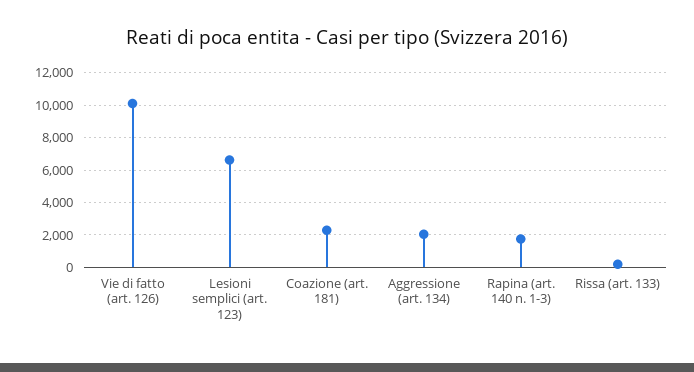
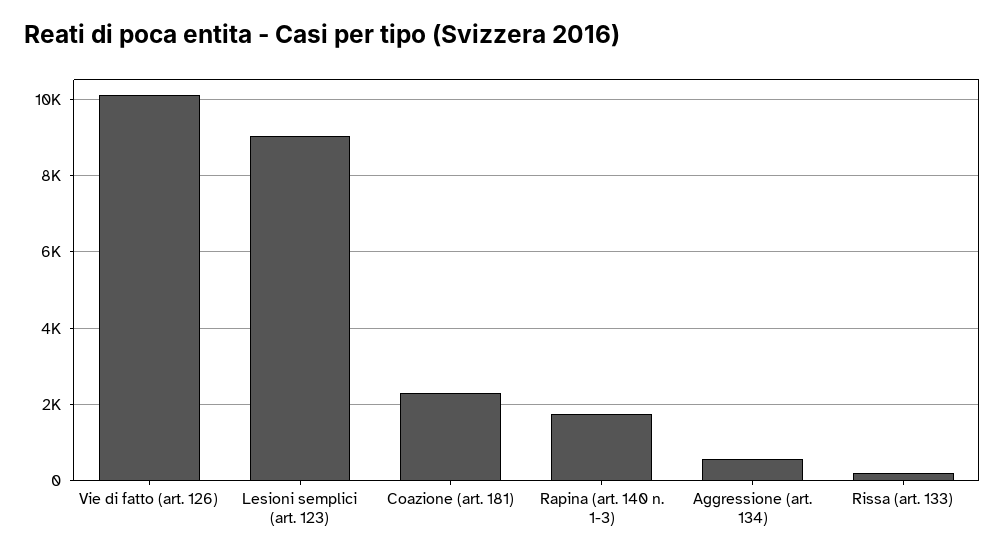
  {
    "Vie di fatto (art. 126)": 10200,
-   "Lesioni semplici (art. 123)": 6500,
+   "Lesioni semplici (art. 123)": 9000,
    "Coazione (art. 181)": 2200,
-   "Aggressione (art. 134)": 2000,
+   "Aggressione (art. 134)": 600,
    "Rapina (art. 140 n. 1-3)": 1800,
    "Rissa (art. 133)": 200
  }

